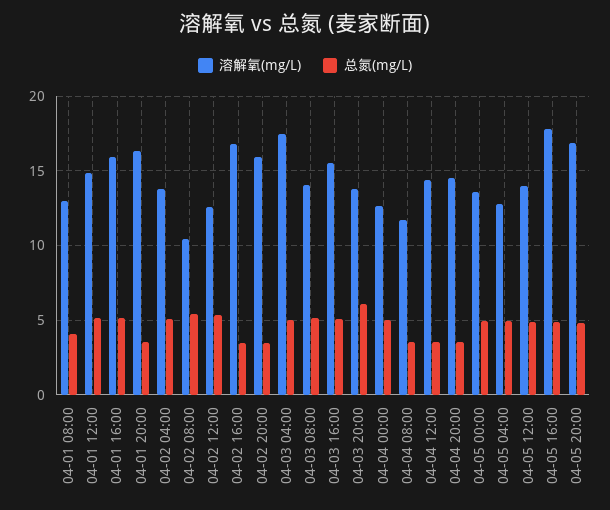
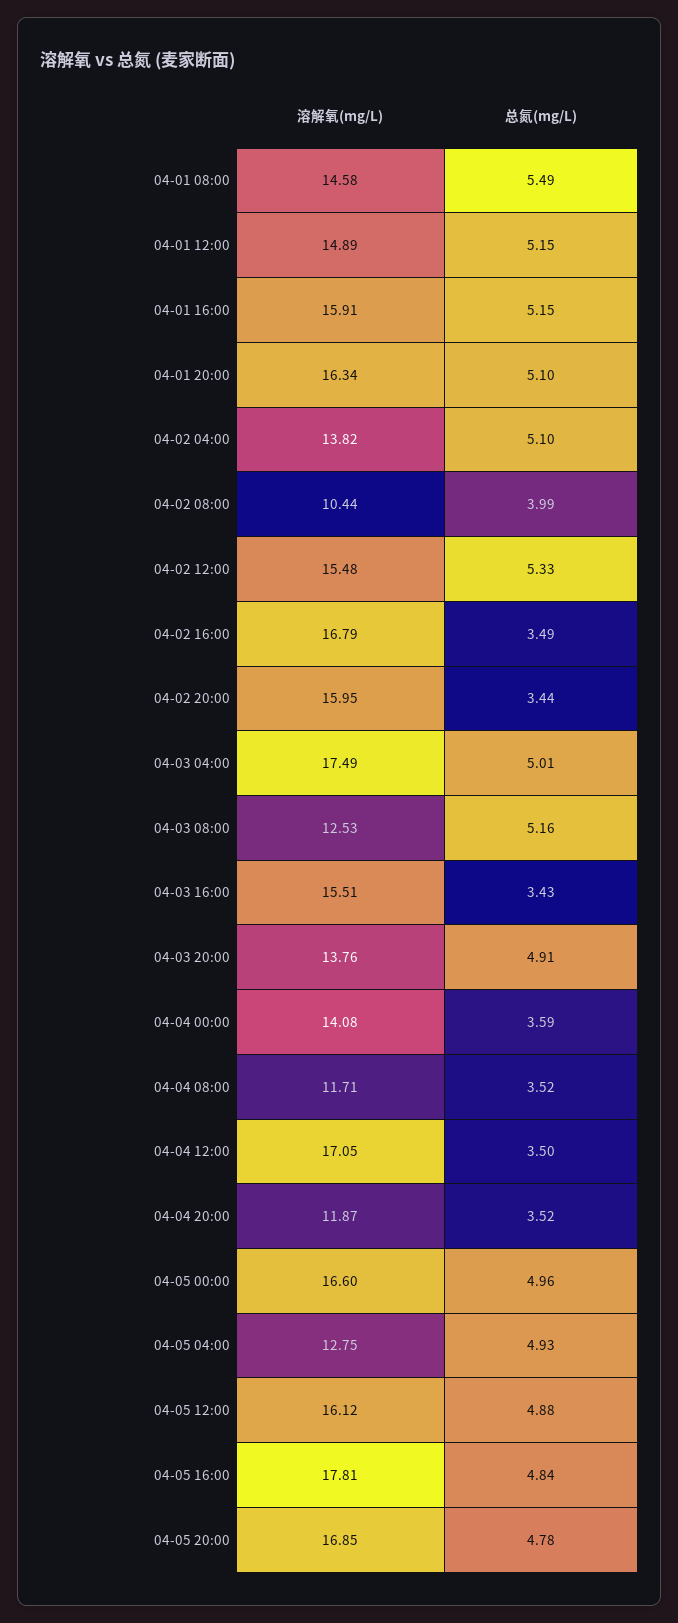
  {
    "溶解氧(mg/L)": {
-     "04-01 08:00": 13,
+     "04-01 08:00": 14.58,
      "04-01 12:00": 14.89,
      "04-01 16:00": 15.91,
      "04-01 20:00": 16.34,
      "04-02 04:00": 13.82,
      "04-02 08:00": 10.44,
-     "04-02 12:00": 12.5,
+     "04-02 12:00": 15.48,
      "04-02 16:00": 16.79,
      "04-02 20:00": 15.95,
      "04-03 04:00": 17.49,
-     "04-03 08:00": 14,
+     "04-03 08:00": 12.53,
      "04-03 16:00": 15.51,
      "04-03 20:00": 13.76,
-     "04-04 00:00": 12.5,
+     "04-04 00:00": 14.08,
      "04-04 08:00": 11.71,
-     "04-04 12:00": 14.5,
+     "04-04 12:00": 17.05,
-     "04-04 20:00": 14.5,
+     "04-04 20:00": 11.87,
-     "04-05 00:00": 13.5,
+     "04-05 00:00": 16.6,
      "04-05 04:00": 12.75,
-     "04-05 12:00": 14,
+     "04-05 12:00": 16.12,
      "04-05 16:00": 17.81,
      "04-05 20:00": 16.85
    },
    "总氮(mg/L)": {
-     "04-01 08:00": 4,
+     "04-01 08:00": 5.49,
      "04-01 12:00": 5.15,
      "04-01 16:00": 5.15,
-     "04-01 20:00": 3.5,
+     "04-01 20:00": 5.1,
      "04-02 04:00": 5.1,
-     "04-02 08:00": 5.5,
+     "04-02 08:00": 3.99,
      "04-02 12:00": 5.33,
      "04-02 16:00": 3.49,
      "04-02 20:00": 3.44,
      "04-03 04:00": 5.01,
      "04-03 08:00": 5.16,
-     "04-03 16:00": 5,
+     "04-03 16:00": 3.43,
-     "04-03 20:00": 6,
+     "04-03 20:00": 4.91,
-     "04-04 00:00": 5,
+     "04-04 00:00": 3.59,
      "04-04 08:00": 3.52,
      "04-04 12:00": 3.5,
      "04-04 20:00": 3.52,
      "04-05 00:00": 4.96,
      "04-05 04:00": 4.93,
      "04-05 12:00": 4.88,
      "04-05 16:00": 4.84,
      "04-05 20:00": 4.78
    }
  }

